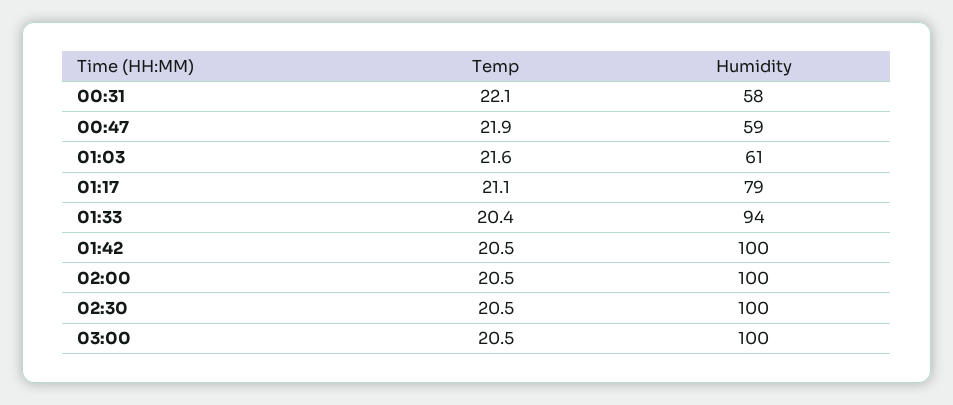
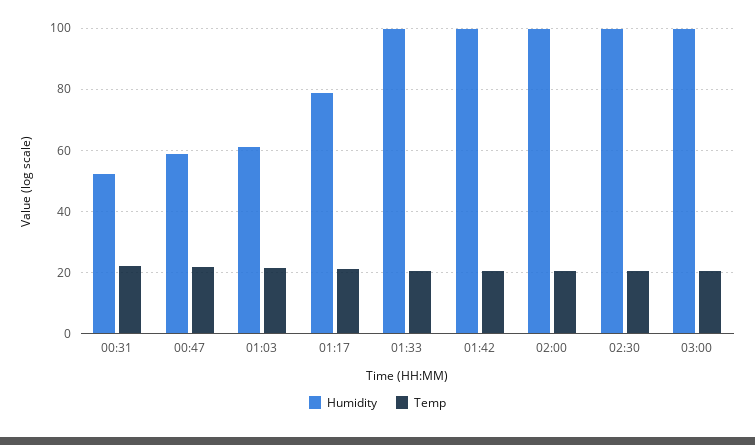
  {
    "Temp": {
      "00:31": 22.1,
      "00:47": 21.9,
      "01:03": 21.6,
      "01:17": 21.1,
      "01:33": 20.4,
      "01:42": 20.5,
      "02:00": 20.5,
      "02:30": 20.5,
      "03:00": 20.5
    },
    "Humidity": {
-     "00:31": 58,
+     "00:31": 52,
      "00:47": 59,
      "01:03": 61,
      "01:17": 79,
-     "01:33": 94,
+     "01:33": 100,
      "01:42": 100,
      "02:00": 100,
      "02:30": 100,
      "03:00": 100
    }
  }

